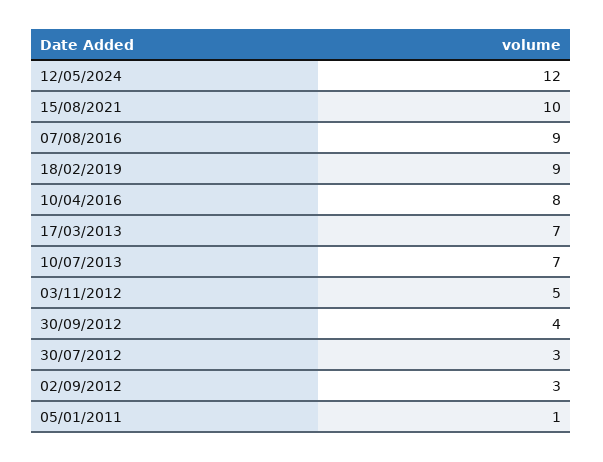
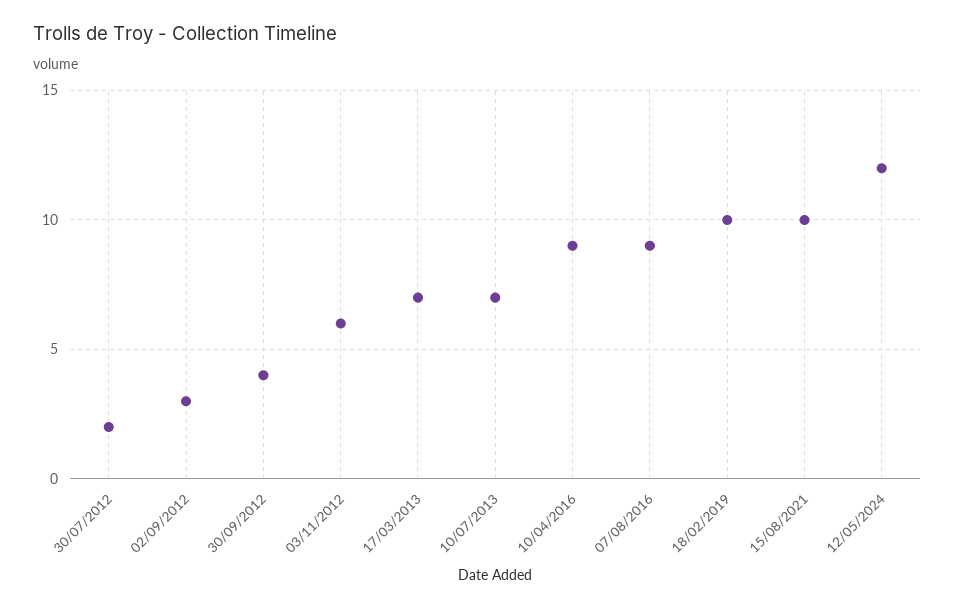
  {
    "12/05/2024": 12,
    "15/08/2021": 10,
    "07/08/2016": 9,
-   "18/02/2019": 9,
+   "18/02/2019": 10,
-   "10/04/2016": 8,
+   "10/04/2016": 9,
    "17/03/2013": 7,
    "10/07/2013": 7,
-   "03/11/2012": 5,
+   "03/11/2012": 6,
    "30/09/2012": 4,
-   "30/07/2012": 3,
+   "30/07/2012": 2,
-   "02/09/2012": 3,
+   "02/09/2012": 3
-   "05/01/2011": 1
  }

